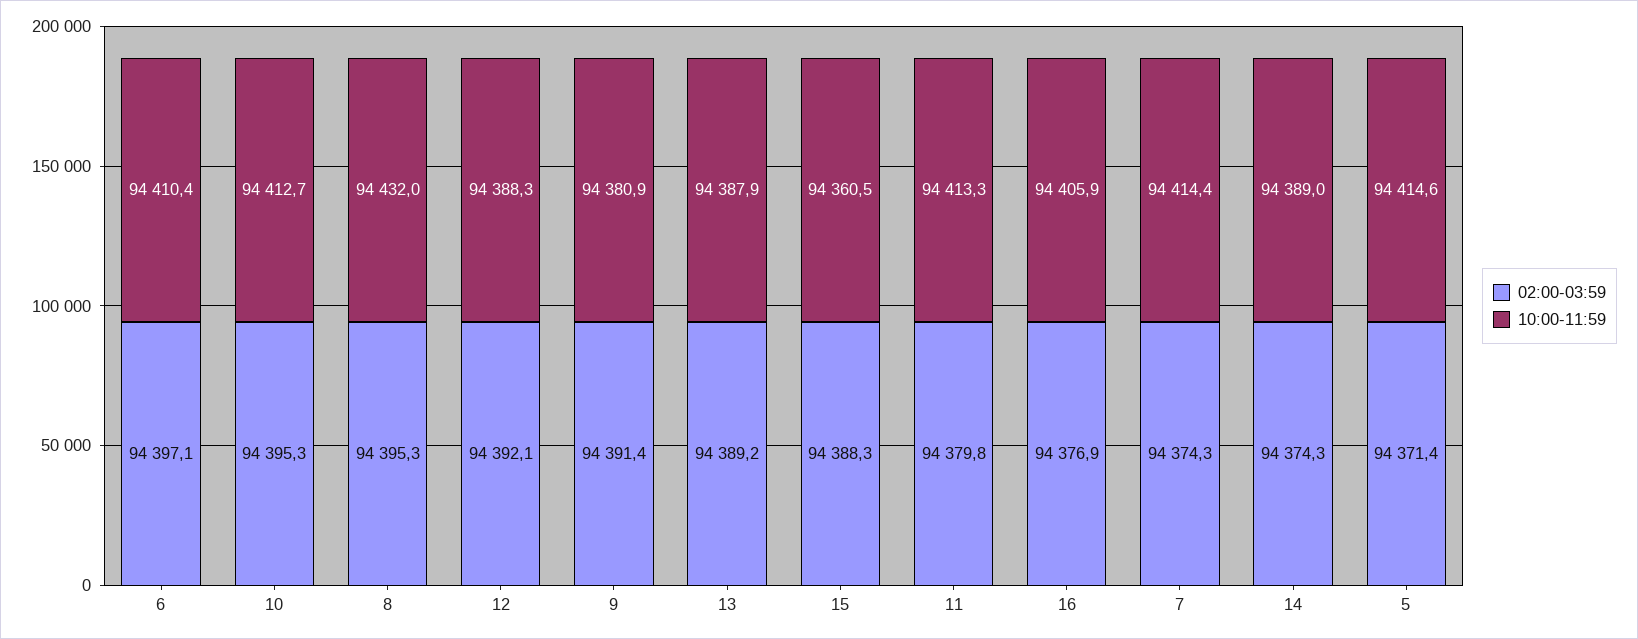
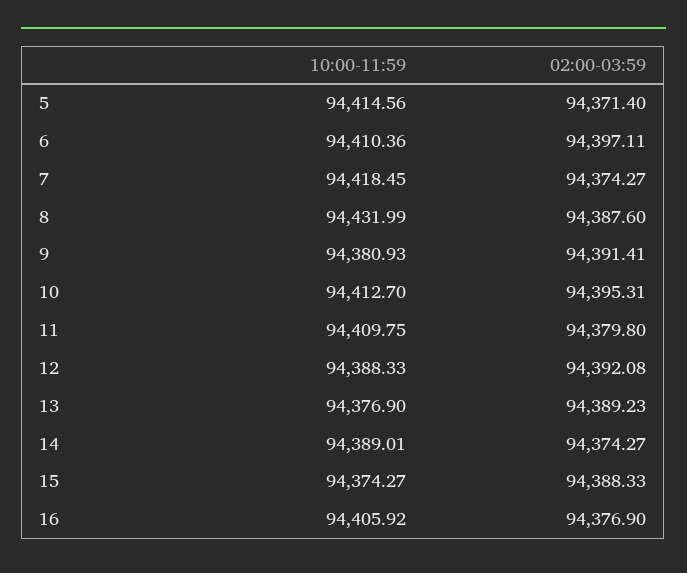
  {
    "02:00-03:59": {
      "6": 94397.11,
      "10": 94395.31,
-     "8": 94395.3,
+     "8": 94387.6,
      "12": 94392.08,
      "9": 94391.41,
      "13": 94389.23,
      "15": 94388.33,
      "11": 94379.8,
      "16": 94376.9,
      "7": 94374.27,
      "14": 94374.27,
      "5": 94371.4
    },
    "10:00-11:59": {
      "6": 94410.36,
      "10": 94412.7,
      "8": 94431.99,
      "12": 94388.33,
      "9": 94380.93,
-     "13": 94387.9,
+     "13": 94376.9,
-     "15": 94360.5,
+     "15": 94374.27,
-     "11": 94413.3,
+     "11": 94409.75,
      "16": 94405.92,
-     "7": 94414.4,
+     "7": 94418.45,
      "14": 94389.01,
      "5": 94414.56
    }
  }

